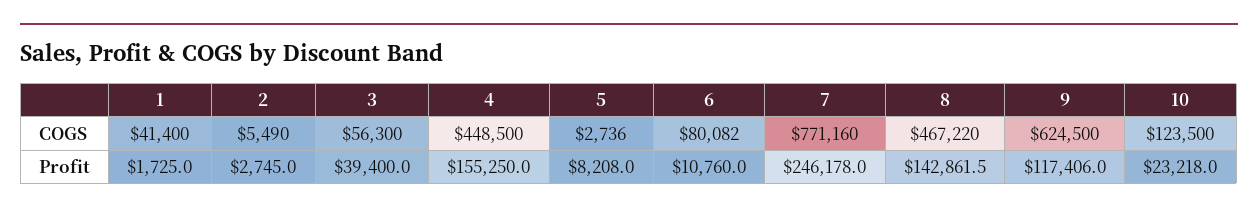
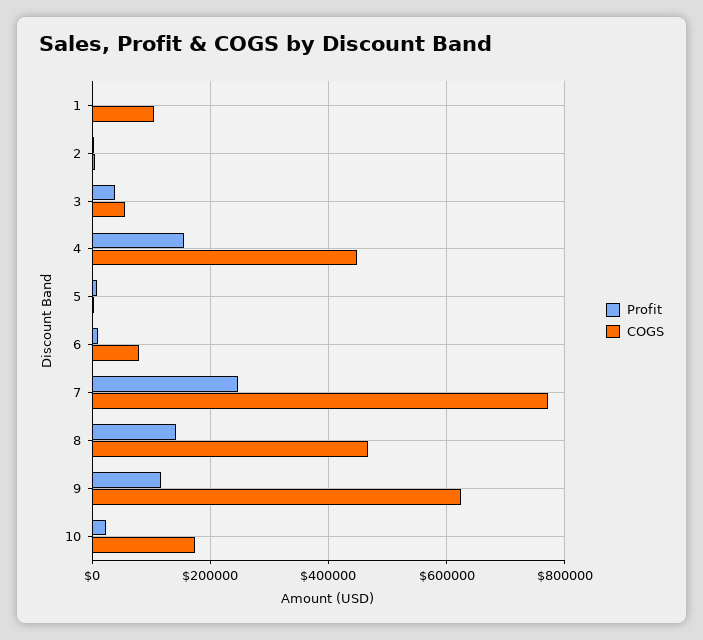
  {
    "COGS": {
-     "1": 41400,
+     "1": 100000,
      "2": 5490,
      "3": 56300,
      "4": 448500,
      "5": 2736,
      "6": 80082,
      "7": 771160,
      "8": 467220,
      "9": 624500,
-     "10": 123500
+     "10": 180000
    },
    "Profit": {
      "1": 1725,
      "2": 2745,
      "3": 39400,
      "4": 155250,
      "5": 8208,
      "6": 10760,
      "7": 246178,
      "8": 142861.5,
      "9": 117406,
      "10": 23218
    }
  }

